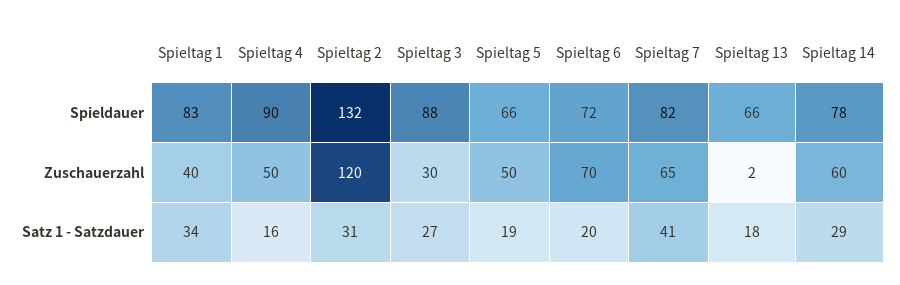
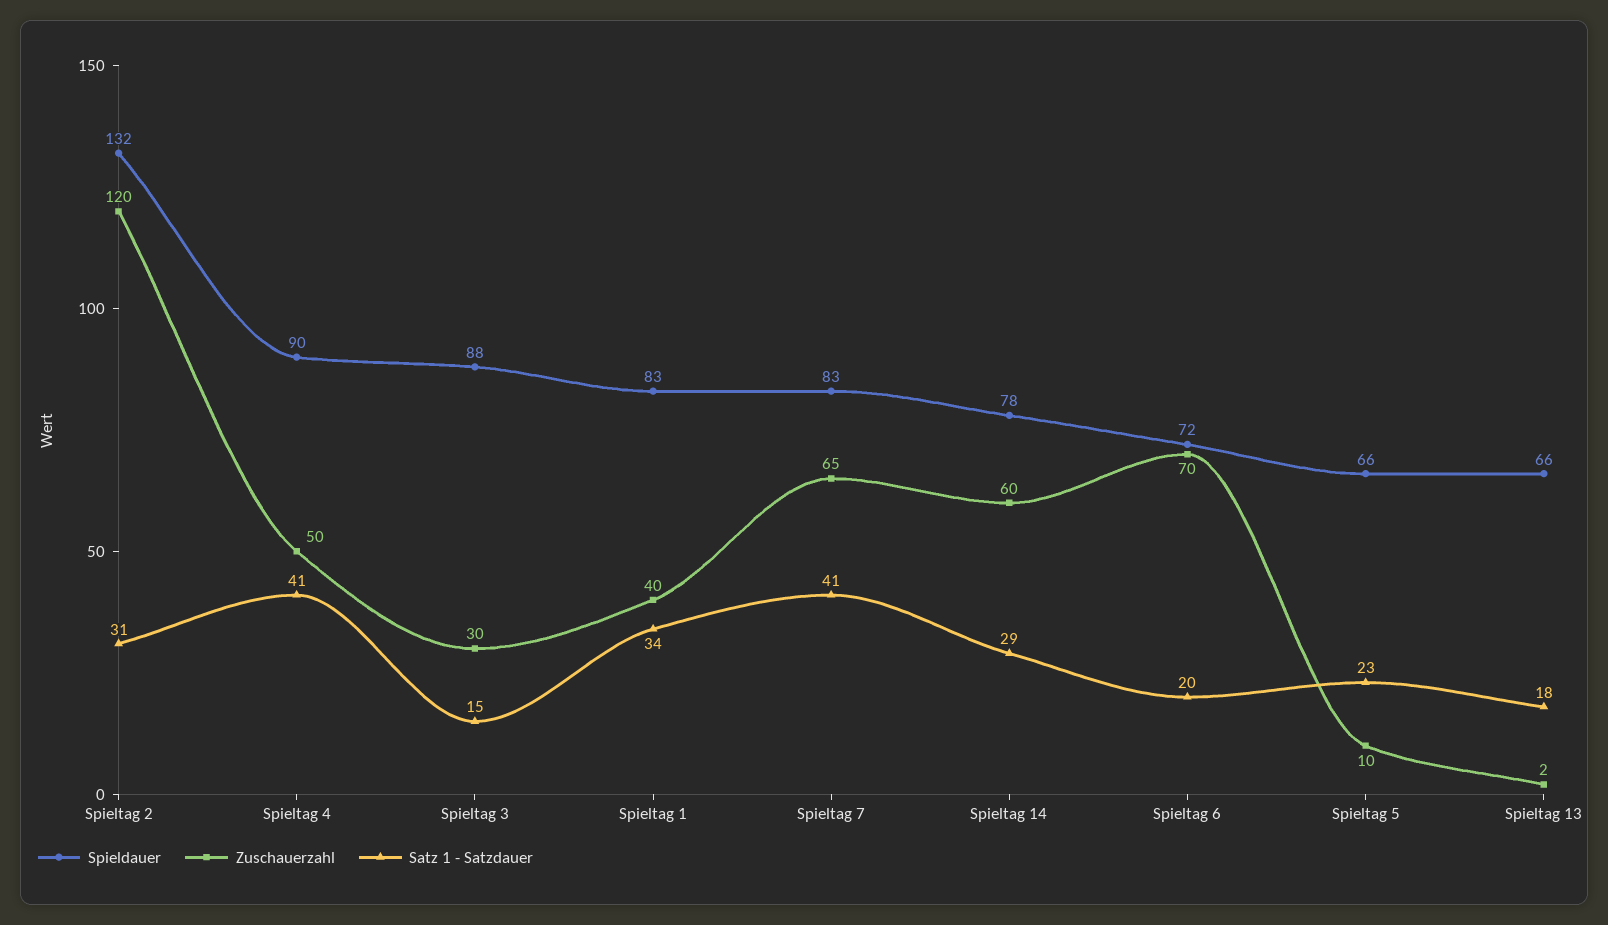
  {
    "Spieldauer": {
      "Spieltag 1": 83,
      "Spieltag 4": 90,
      "Spieltag 2": 132,
      "Spieltag 3": 88,
      "Spieltag 5": 66,
      "Spieltag 6": 72,
-     "Spieltag 7": 82,
+     "Spieltag 7": 83,
      "Spieltag 13": 66,
      "Spieltag 14": 78
    },
    "Zuschauerzahl": {
      "Spieltag 1": 40,
      "Spieltag 4": 50,
      "Spieltag 2": 120,
      "Spieltag 3": 30,
-     "Spieltag 5": 50,
+     "Spieltag 5": 10,
      "Spieltag 6": 70,
      "Spieltag 7": 65,
      "Spieltag 13": 2,
      "Spieltag 14": 60
    },
    "Satz 1 - Satzdauer": {
      "Spieltag 1": 34,
-     "Spieltag 4": 16,
+     "Spieltag 4": 41,
      "Spieltag 2": 31,
-     "Spieltag 3": 27,
+     "Spieltag 3": 15,
-     "Spieltag 5": 19,
+     "Spieltag 5": 23,
      "Spieltag 6": 20,
      "Spieltag 7": 41,
      "Spieltag 13": 18,
      "Spieltag 14": 29
    }
  }

